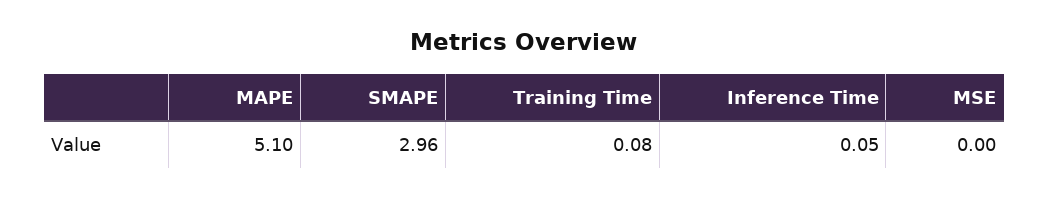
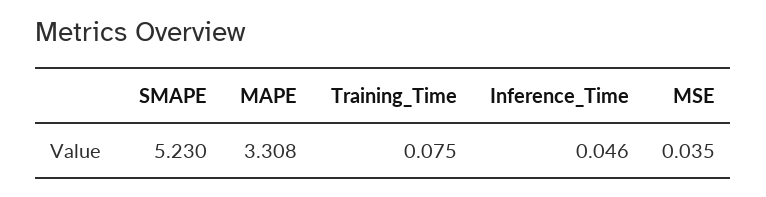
  {
-   "MAPE": 5.1,
+   "MAPE": 3.308,
-   "SMAPE": 2.96,
+   "SMAPE": 5.23,
    "Training Time": 0.075,
    "Inference Time": 0.046,
-   "MSE": 0
+   "MSE": 0.035
  }

